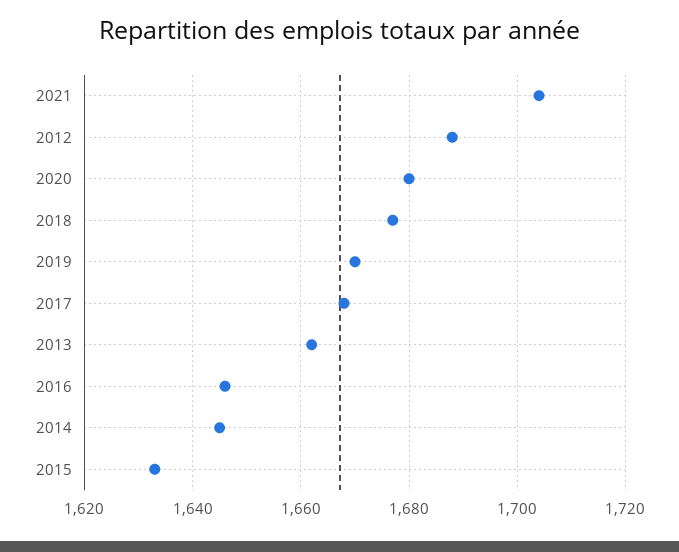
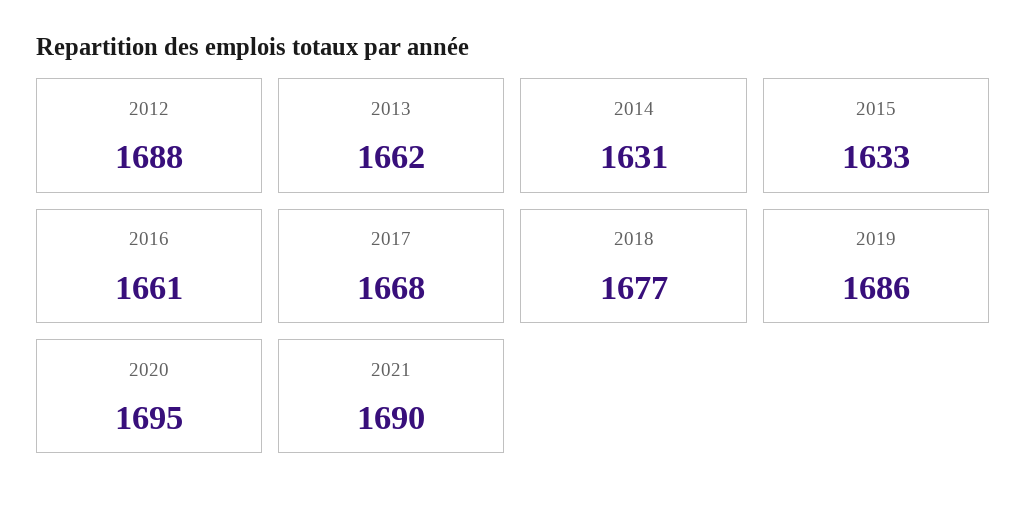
  {
-   "2021": 1705,
+   "2021": 1690,
    "2012": 1688,
-   "2020": 1680,
+   "2020": 1695,
    "2018": 1677,
-   "2019": 1670,
+   "2019": 1686,
    "2017": 1668,
    "2013": 1662,
-   "2016": 1645,
+   "2016": 1661,
-   "2014": 1645,
+   "2014": 1631,
    "2015": 1633
  }

